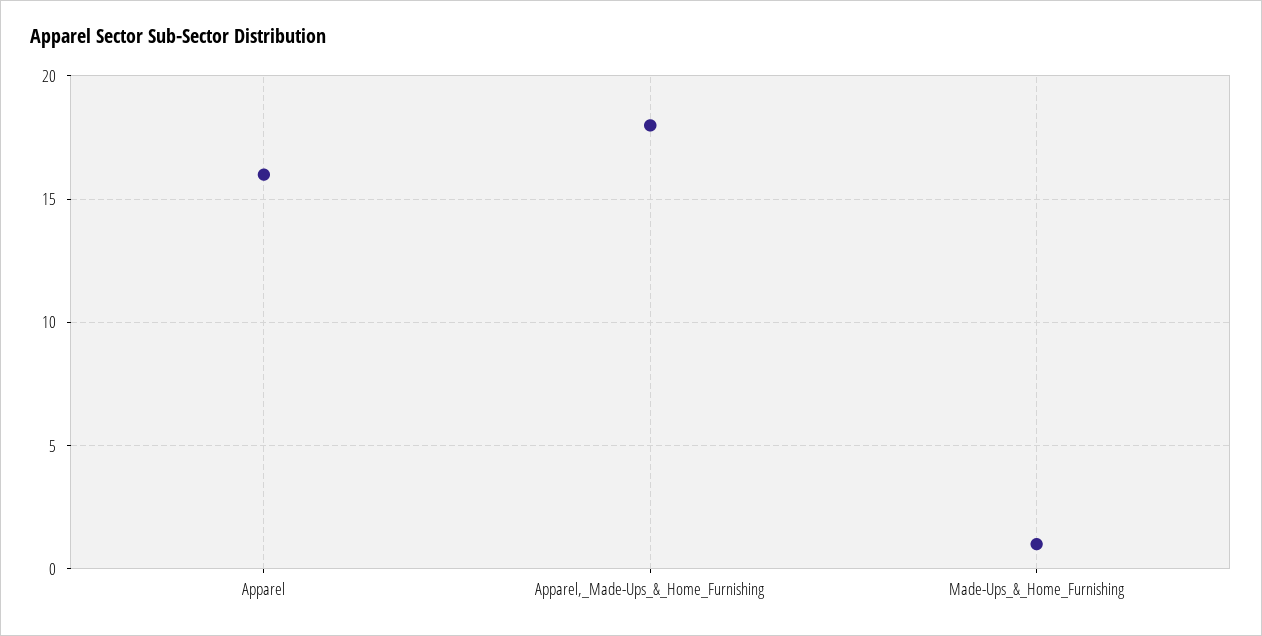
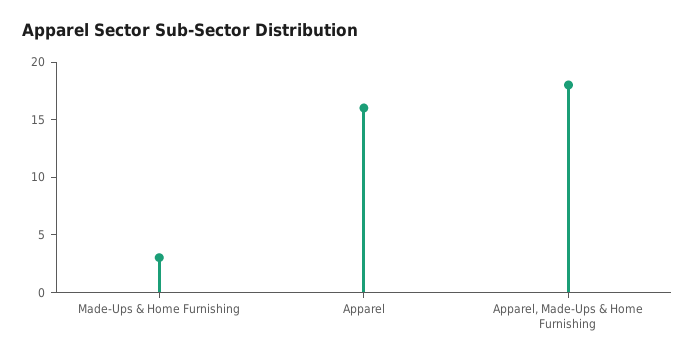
  {
    "Apparel": 16,
    "Apparel,_Made-Ups_&_Home_Furnishing": 18,
-   "Made-Ups_&_Home_Furnishing": 1
+   "Made-Ups_&_Home_Furnishing": 3
  }

